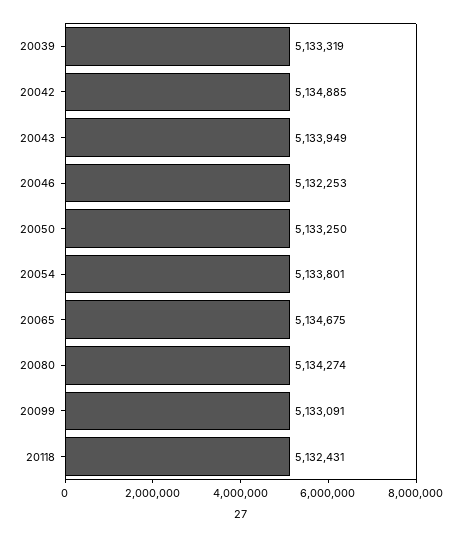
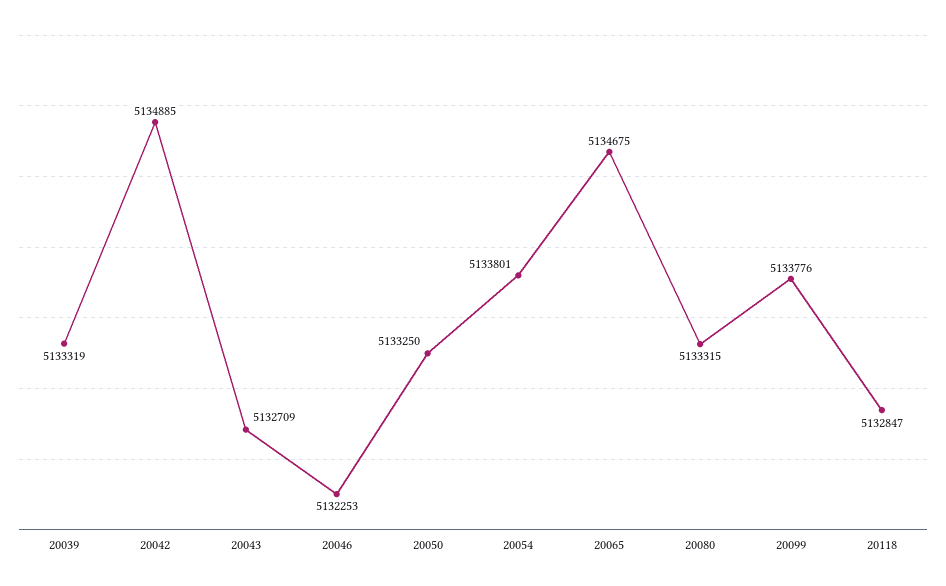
  {
    "20039": 5133319,
    "20042": 5134885,
-   "20043": 5133949,
+   "20043": 5132709,
    "20046": 5132253,
    "20050": 5133250,
    "20054": 5133801,
    "20065": 5134675,
-   "20080": 5134274,
+   "20080": 5133315,
-   "20099": 5133091,
+   "20099": 5133776,
-   "20118": 5132431
+   "20118": 5132847
  }

